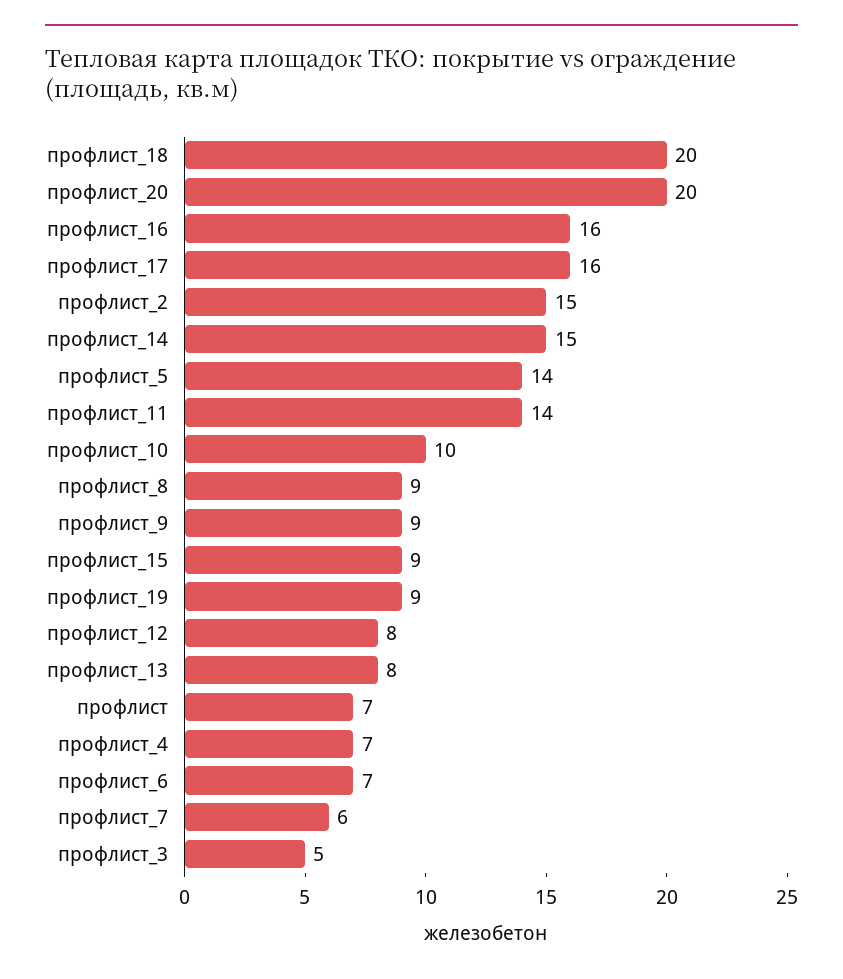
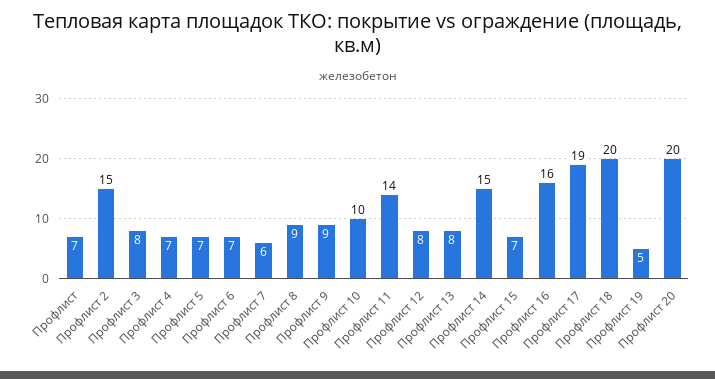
  {
    "профлист_18": 20,
    "профлист_20": 20,
    "профлист_16": 16,
-   "профлист_17": 16,
+   "профлист_17": 19,
    "профлист_2": 15,
    "профлист_14": 15,
-   "профлист_5": 14,
+   "профлист_5": 7,
    "профлист_11": 14,
    "профлист_10": 10,
    "профлист_8": 9,
    "профлист_9": 9,
-   "профлист_15": 9,
+   "профлист_15": 7,
-   "профлист_19": 9,
+   "профлист_19": 5,
    "профлист_12": 8,
    "профлист_13": 8,
    "профлист": 7,
    "профлист_4": 7,
    "профлист_6": 7,
    "профлист_7": 6,
-   "профлист_3": 5
+   "профлист_3": 8
  }

